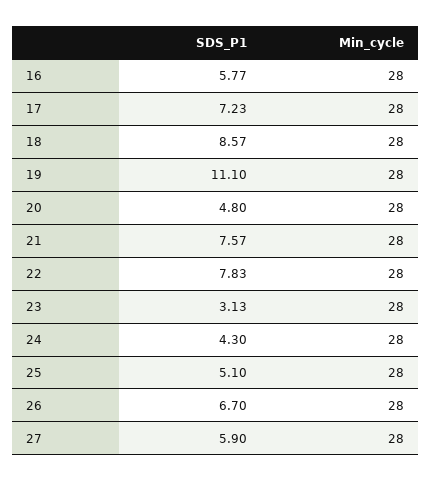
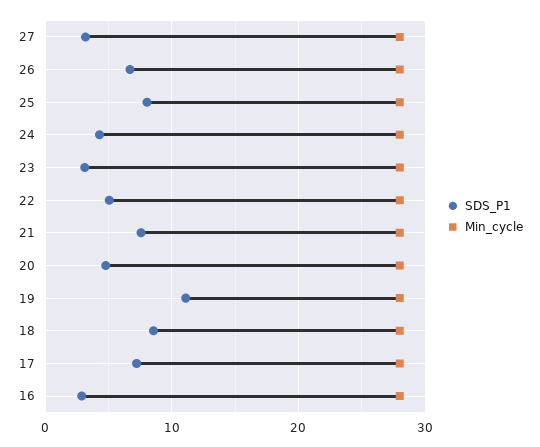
  {
    "SDS_P1": {
-     "16": 5.77,
+     "16": 3,
      "17": 7.23,
      "18": 8.57,
      "19": 11.1,
      "20": 4.8,
      "21": 7.57,
-     "22": 7.83,
+     "22": 5,
      "23": 3.13,
      "24": 4.3,
-     "25": 5.1,
+     "25": 8,
      "26": 6.7,
-     "27": 5.9
+     "27": 3
    },
    "Min_cycle": {
      "16": 28,
      "17": 28,
      "18": 28,
      "19": 28,
      "20": 28,
      "21": 28,
      "22": 28,
      "23": 28,
      "24": 28,
      "25": 28,
      "26": 28,
      "27": 28
    }
  }

